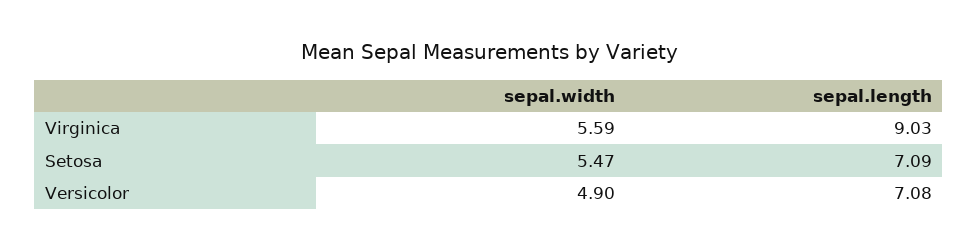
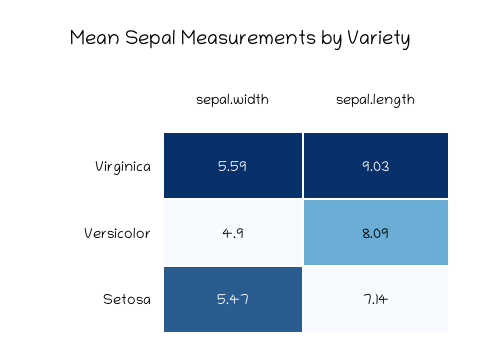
  {
    "sepal.width": {
      "Virginica": 5.59,
      "Setosa": 5.47,
      "Versicolor": 4.9
    },
    "sepal.length": {
      "Virginica": 9.03,
-     "Setosa": 7.09,
+     "Setosa": 7.14,
-     "Versicolor": 7.08
+     "Versicolor": 8.09
    }
  }

